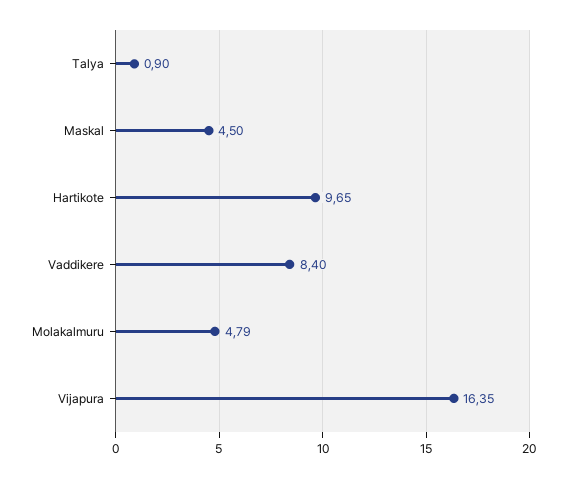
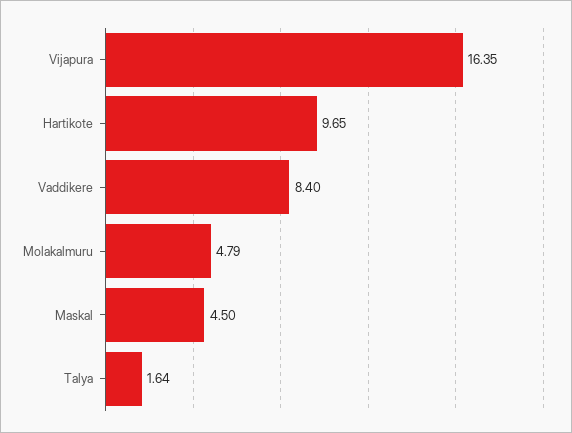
  {
-   "Talya": 0.9,
+   "Talya": 1.64,
    "Maskal": 4.5,
    "Hartikote": 9.65,
    "Vaddikere": 8.4,
    "Molakalmuru": 4.79,
    "Vijapura": 16.35
  }

